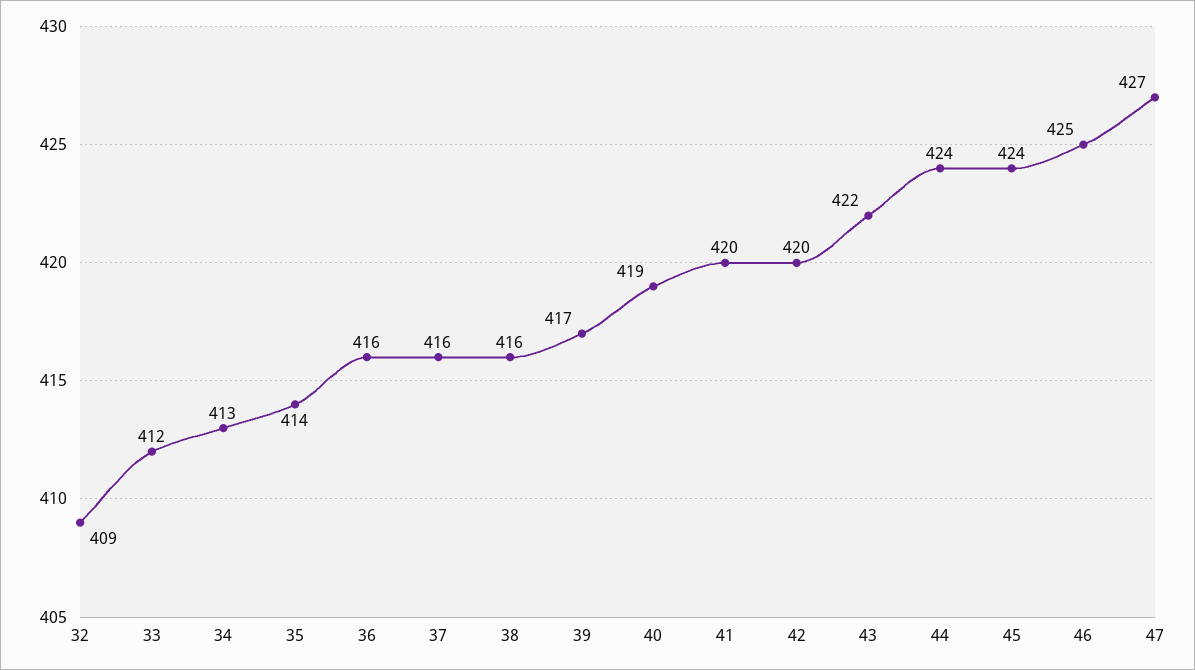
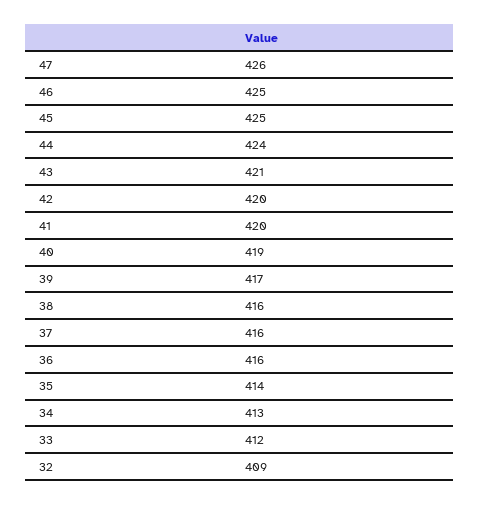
  {
    "32": 409,
    "33": 412,
    "34": 413,
    "35": 414,
    "36": 416,
    "37": 416,
    "38": 416,
    "39": 417,
    "40": 419,
    "41": 420,
    "42": 420,
-   "43": 422,
+   "43": 421,
    "44": 424,
-   "45": 424,
+   "45": 425,
    "46": 425,
-   "47": 427
+   "47": 426
  }

